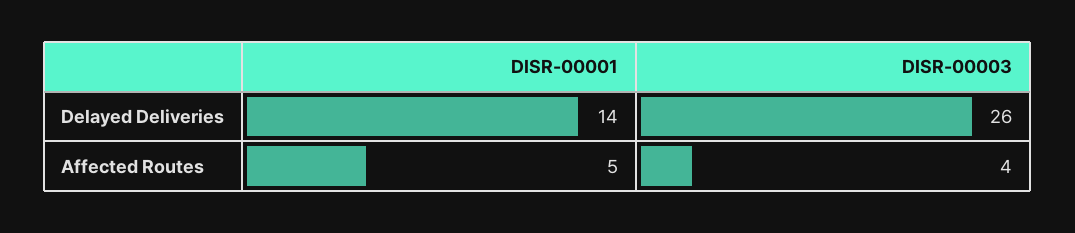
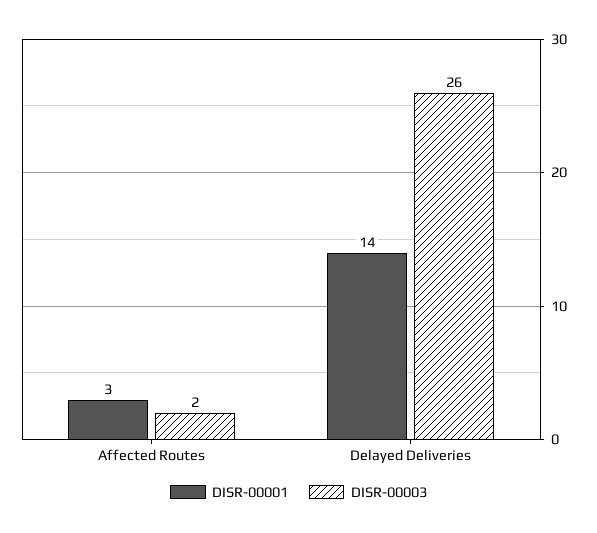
  {
    "DISR-00001": {
      "Delayed Deliveries": 14,
-     "Affected Routes": 5
+     "Affected Routes": 3
    },
    "DISR-00003": {
      "Delayed Deliveries": 26,
-     "Affected Routes": 4
+     "Affected Routes": 2
    }
  }

